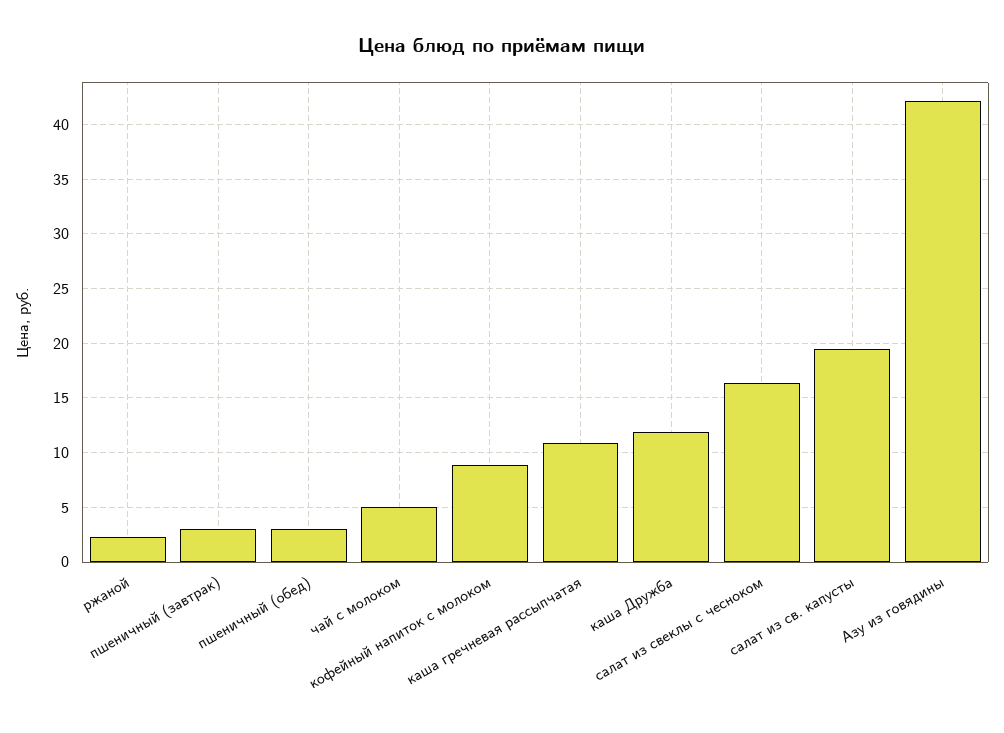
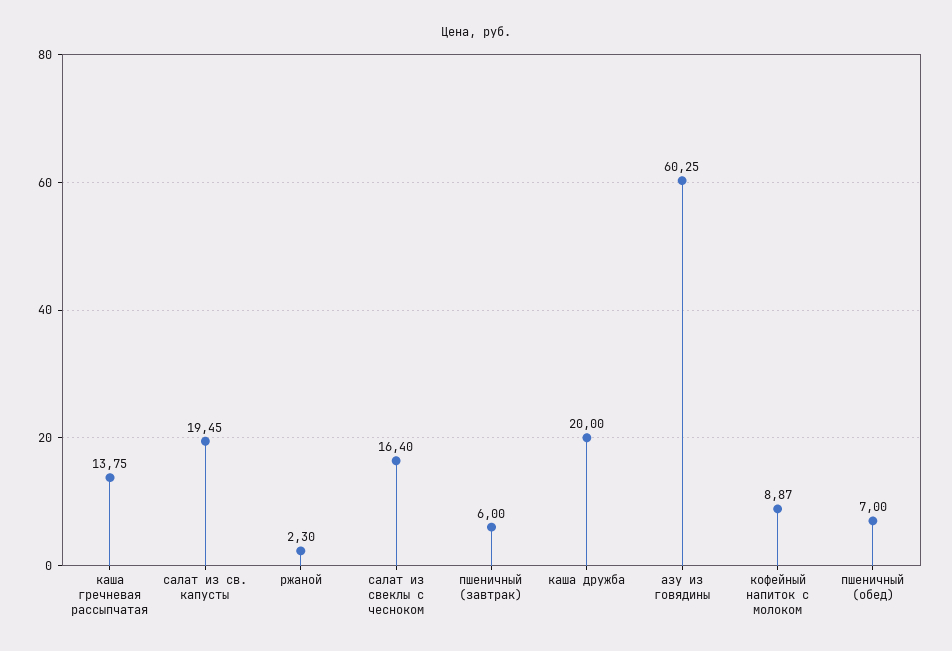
  {
    "ржаной": 2.3,
-   "пшеничный (завтрак)": 3,
+   "пшеничный (завтрак)": 6,
-   "пшеничный (обед)": 3,
+   "пшеничный (обед)": 7,
-   "чай с молоком": 5,
    "кофейный напиток с молоком": 8.87,
-   "каша гречневая рассыпчатая": 11,
+   "каша гречневая рассыпчатая": 13.75,
-   "каша Дружба": 12,
+   "каша Дружба": 20,
    "салат из свеклы с чесноком": 16.4,
    "салат из св. капусты": 19.45,
-   "Азу из говядины": 42
+   "Азу из говядины": 60.25
  }

